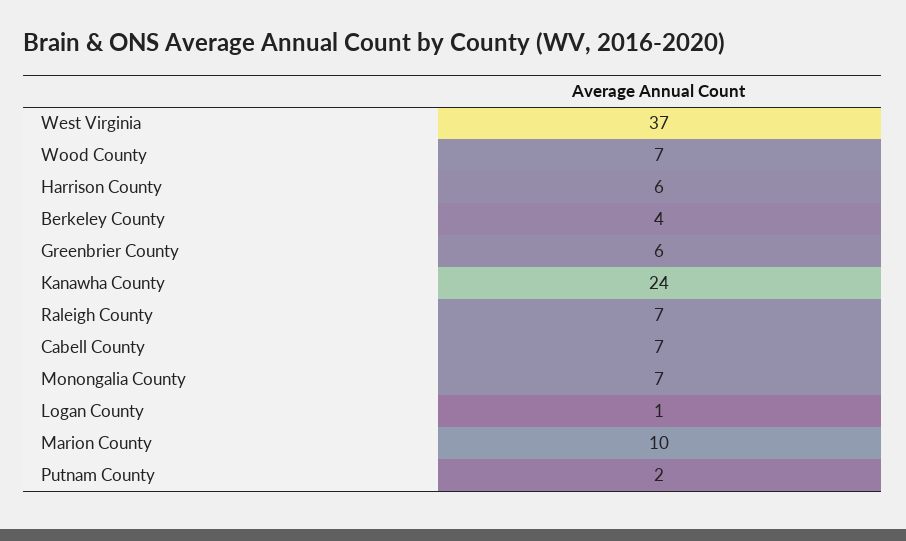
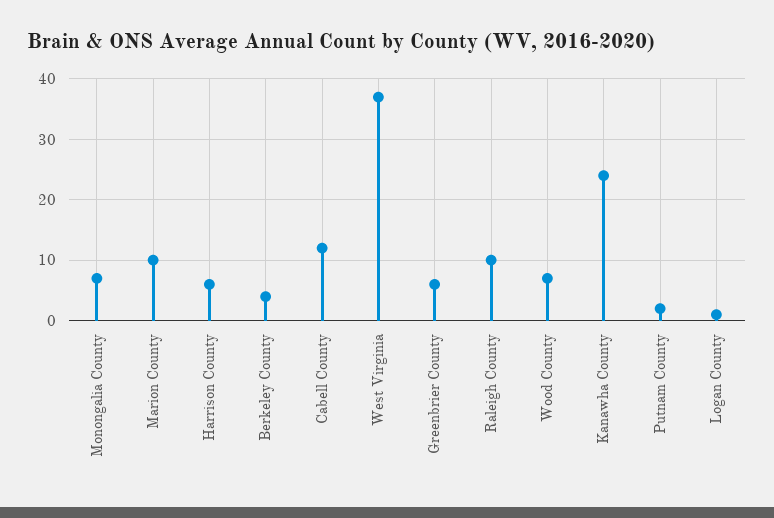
  {
    "West Virginia": 37,
    "Wood County": 7,
    "Harrison County": 6,
    "Berkeley County": 4,
    "Greenbrier County": 6,
    "Kanawha County": 24,
-   "Raleigh County": 7,
+   "Raleigh County": 10,
-   "Cabell County": 7,
+   "Cabell County": 12,
    "Monongalia County": 7,
    "Logan County": 1,
    "Marion County": 10,
    "Putnam County": 2
  }

